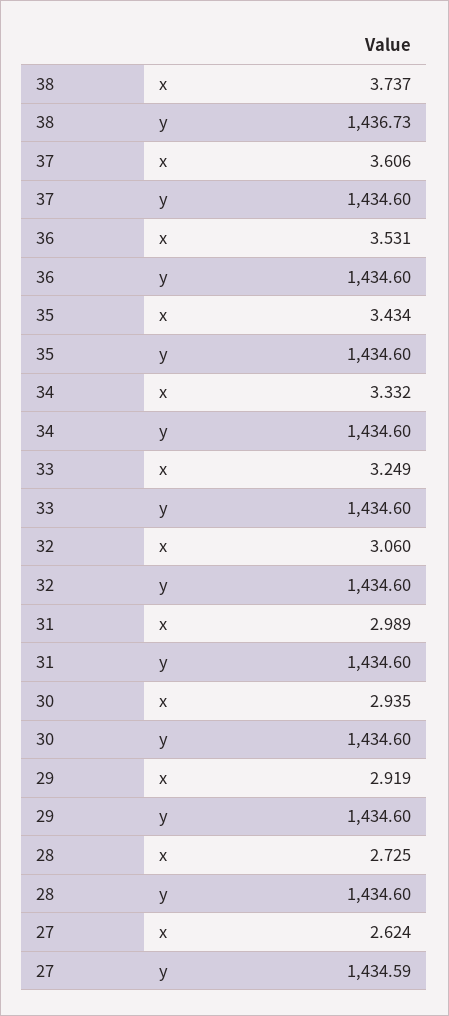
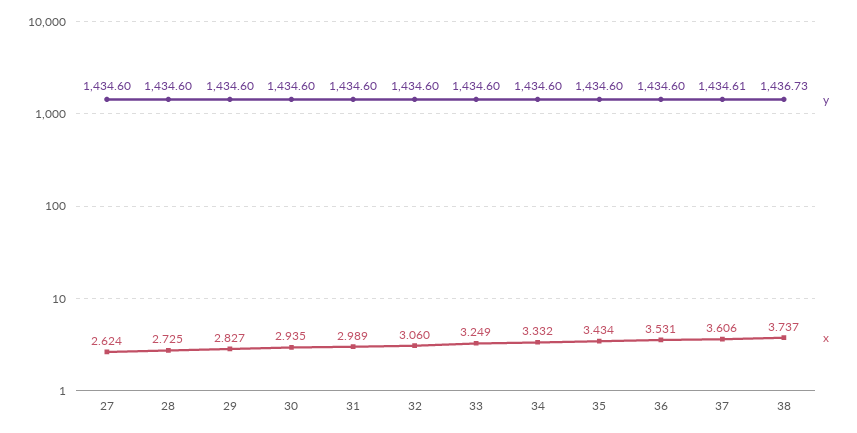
  {
    "x": {
      "38": 3.737,
      "37": 3.606,
      "36": 3.531,
      "35": 3.434,
      "34": 3.332,
      "33": 3.249,
      "32": 3.06,
      "31": 2.989,
      "30": 2.935,
-     "29": 2.919,
+     "29": 2.827,
      "28": 2.725,
      "27": 2.624
    },
    "y": {
      "38": 1436.73,
-     "37": 1434.6,
+     "37": 1434.61,
      "36": 1434.6,
      "35": 1434.6,
      "34": 1434.6,
      "33": 1434.6,
      "32": 1434.6,
      "31": 1434.6,
      "30": 1434.6,
      "29": 1434.6,
      "28": 1434.6,
-     "27": 1434.59
+     "27": 1434.6
    }
  }

